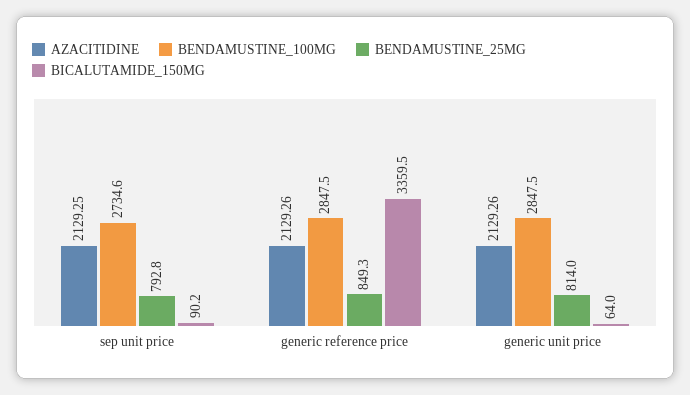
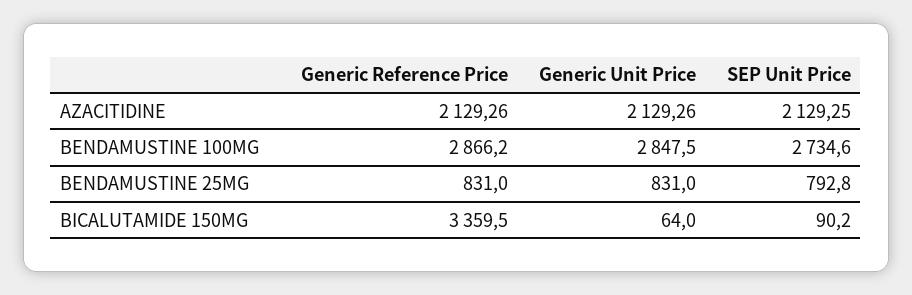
  {
    "AZACITIDINE": {
      "sep unit price": 2129.25,
      "generic reference price": 2129.26,
      "generic unit price": 2129.26
    },
    "BENDAMUSTINE_100MG": {
      "sep unit price": 2734.6,
-     "generic reference price": 2847.5,
+     "generic reference price": 2866.2,
      "generic unit price": 2847.5
    },
    "BENDAMUSTINE_25MG": {
      "sep unit price": 792.8,
-     "generic reference price": 849.3,
+     "generic reference price": 831,
-     "generic unit price": 814
+     "generic unit price": 831
    },
    "BICALUTAMIDE_150MG": {
      "sep unit price": 90.2,
      "generic reference price": 3359.5,
      "generic unit price": 64
    }
  }

